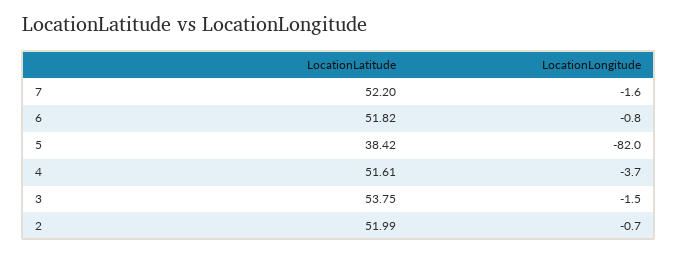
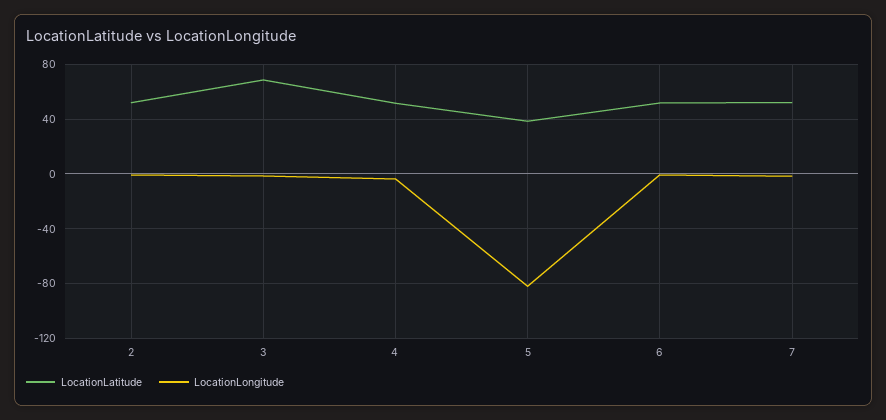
  {
    "LocationLatitude": {
      "7": 52.2,
      "6": 51.82,
      "5": 38.42,
      "4": 51.61,
-     "3": 53.75,
+     "3": 70,
      "2": 51.99
    },
    "LocationLongitude": {
      "7": -1.6,
      "6": -0.8,
      "5": -82,
      "4": -3.7,
      "3": -1.5,
      "2": -0.7
    }
  }

